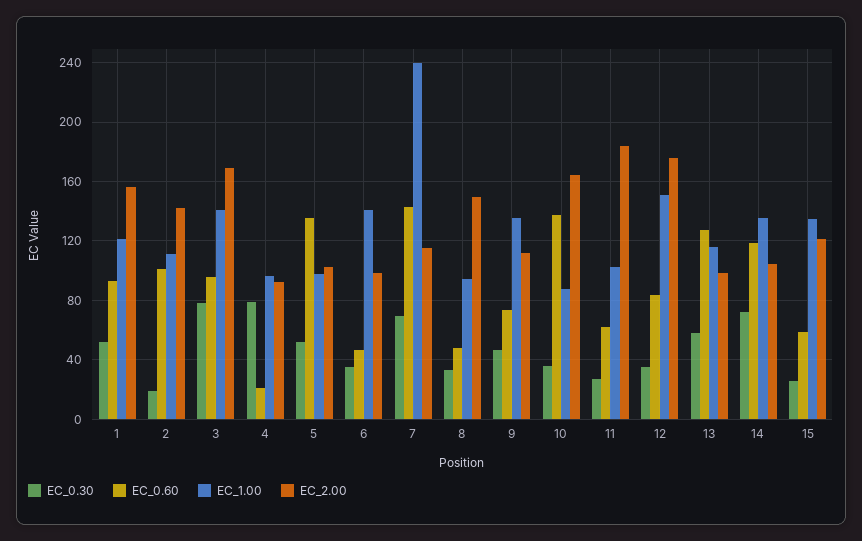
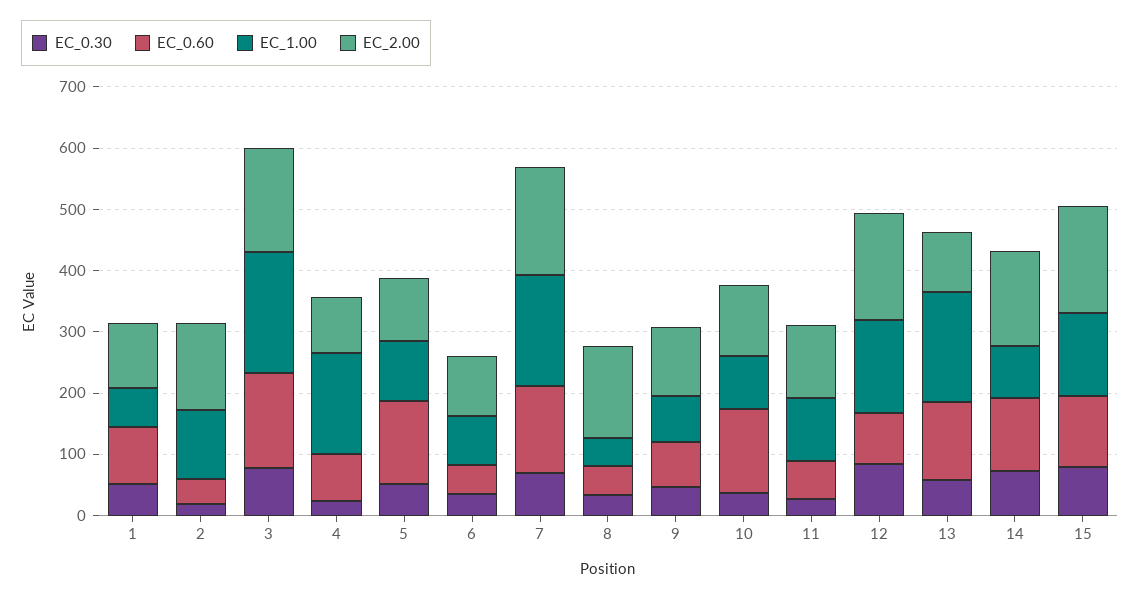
  {
    "EC_0.30": {
      "1": 50,
      "2": 20,
      "3": 80,
-     "4": 80,
+     "4": 20,
      "5": 50,
      "6": 35,
      "7": 70,
      "8": 35,
      "9": 45,
      "10": 35,
      "11": 25,
-     "12": 35,
+     "12": 80,
      "13": 60,
      "14": 75,
-     "15": 25
+     "15": 80
    },
    "EC_0.60": {
      "1": 95,
-     "2": 100,
+     "2": 40,
-     "3": 95,
+     "3": 160,
-     "4": 20,
+     "4": 80,
      "5": 135,
      "6": 45,
      "7": 145,
      "8": 50,
      "9": 75,
      "10": 135,
      "11": 60,
      "12": 85,
      "13": 125,
      "14": 120,
-     "15": 60
+     "15": 120
    },
    "EC_1.00": {
-     "1": 120,
+     "1": 60,
      "2": 110,
-     "3": 140,
+     "3": 200,
-     "4": 95,
+     "4": 160,
      "5": 100,
-     "6": 140,
+     "6": 80,
-     "7": 240,
+     "7": 180,
-     "8": 95,
+     "8": 40,
-     "9": 135,
+     "9": 80,
      "10": 85,
      "11": 105,
      "12": 150,
-     "13": 115,
+     "13": 180,
-     "14": 135,
+     "14": 80,
      "15": 135
    },
    "EC_2.00": {
-     "1": 155,
+     "1": 100,
      "2": 140,
      "3": 170,
      "4": 90,
      "5": 105,
      "6": 100,
-     "7": 115,
+     "7": 180,
      "8": 150,
      "9": 110,
-     "10": 165,
+     "10": 120,
-     "11": 185,
+     "11": 120,
      "12": 175,
      "13": 100,
-     "14": 105,
+     "14": 160,
-     "15": 120
+     "15": 180
    }
  }

